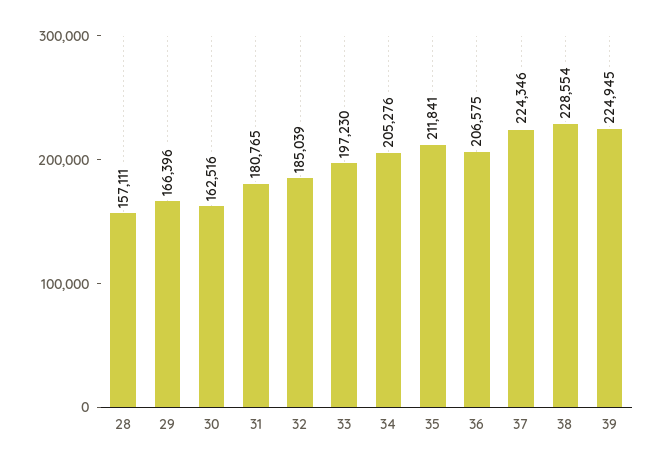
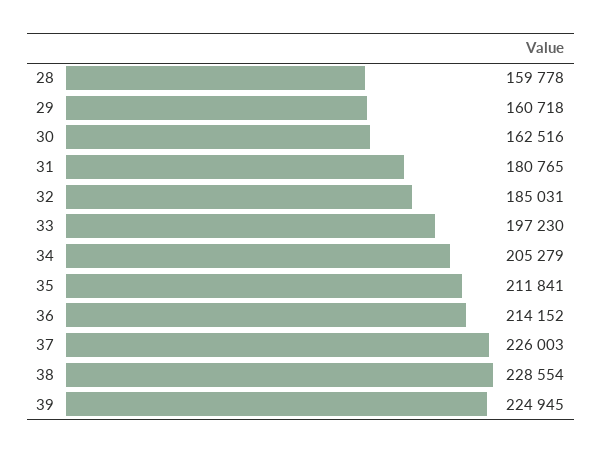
  {
-   "28": 157111,
+   "28": 159778,
-   "29": 166396,
+   "29": 160718,
    "30": 162516,
    "31": 180765,
-   "32": 185039,
+   "32": 185031,
    "33": 197230,
-   "34": 205276,
+   "34": 205279,
    "35": 211841,
-   "36": 206575,
+   "36": 214152,
-   "37": 224346,
+   "37": 226003,
    "38": 228554,
    "39": 224945
  }

